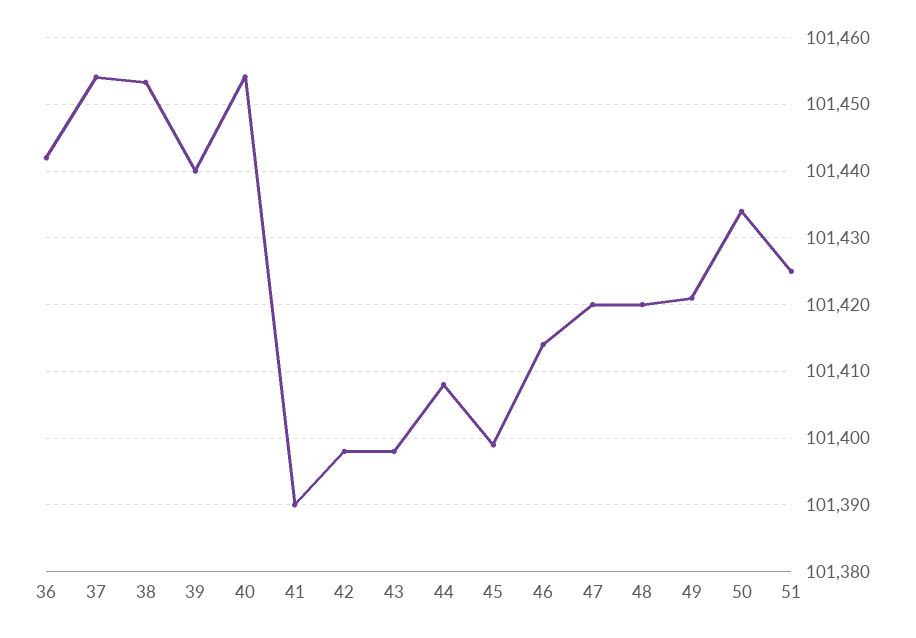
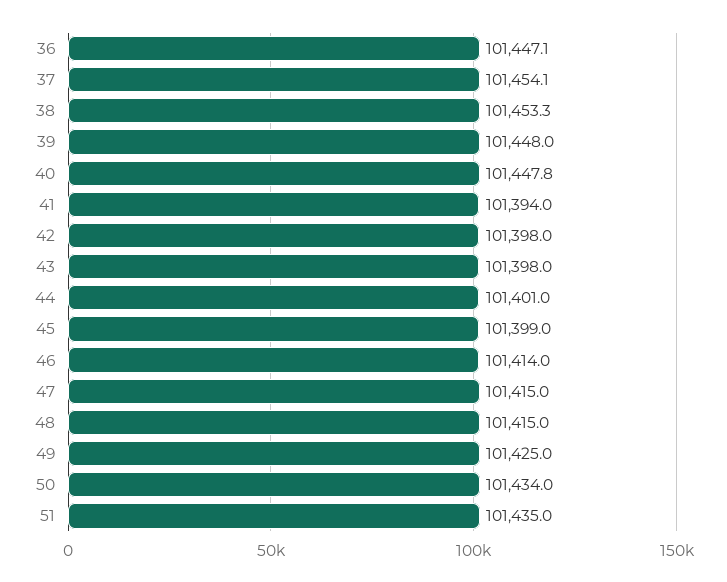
  {
-   "36": 101442,
+   "36": 101447.1,
    "37": 101454.1,
    "38": 101453.3,
-   "39": 101440,
+   "39": 101448,
-   "40": 101454,
+   "40": 101447.8,
-   "41": 101390,
+   "41": 101394,
    "42": 101398,
    "43": 101398,
-   "44": 101408,
+   "44": 101401,
    "45": 101399,
    "46": 101414,
-   "47": 101420,
+   "47": 101415,
-   "48": 101420,
+   "48": 101415,
-   "49": 101421,
+   "49": 101425,
    "50": 101434,
-   "51": 101425
+   "51": 101435
  }

